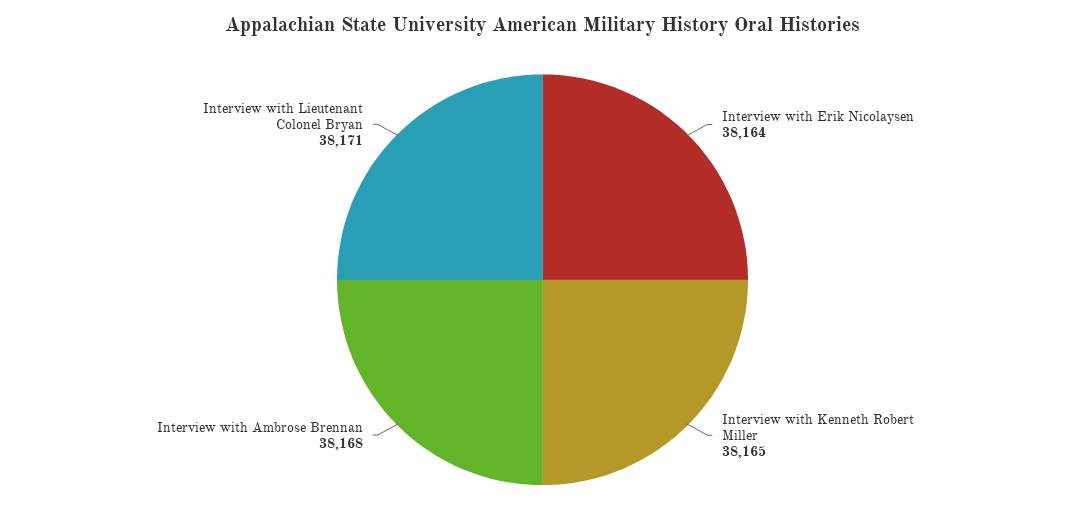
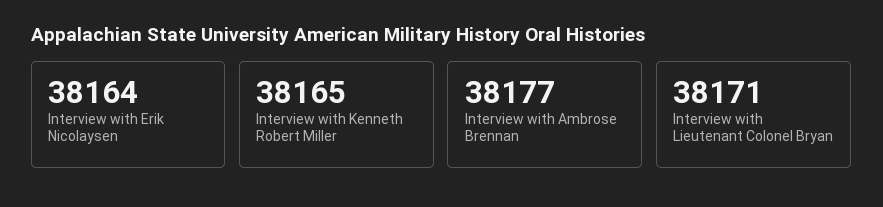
  {
    "Interview with Erik Nicolaysen": 38164,
    "Interview with Kenneth Robert Miller": 38165,
-   "Interview with Ambrose Brennan": 38168,
+   "Interview with Ambrose Brennan": 38177,
    "Interview with Lieutenant Colonel Bryan": 38171
  }

